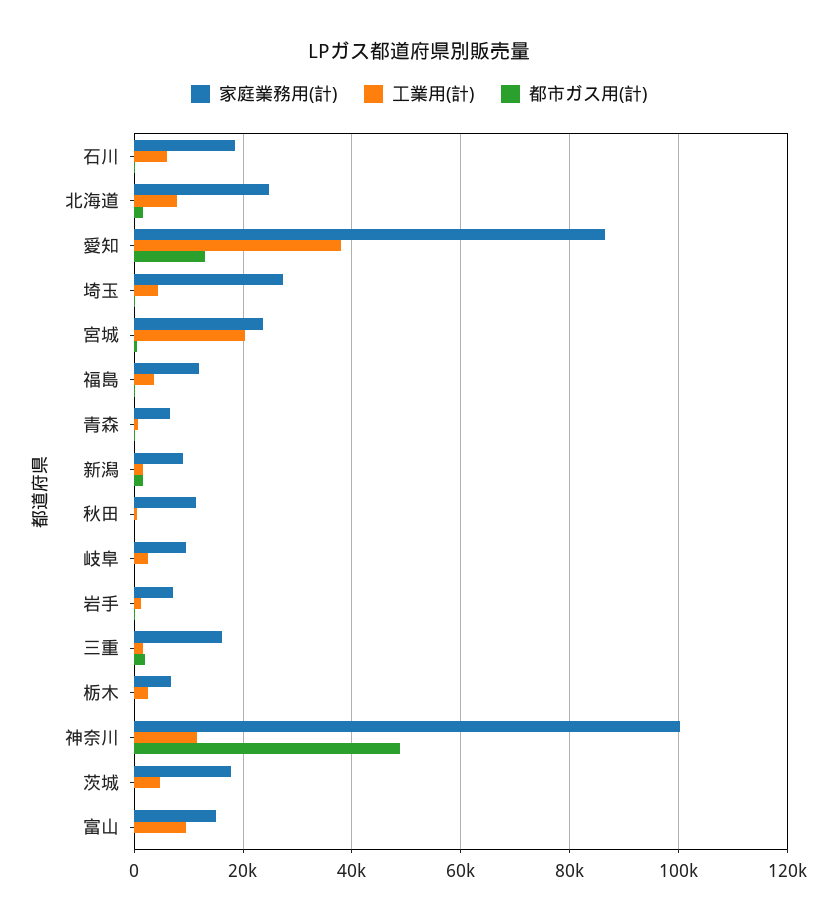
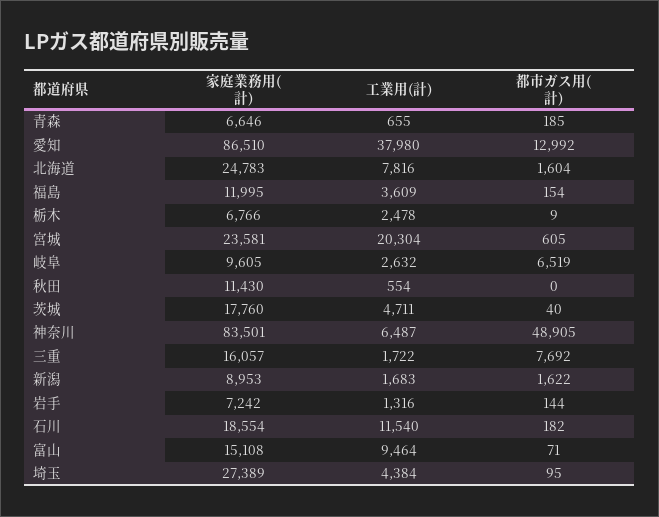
  {
    "家庭業務用(計)": {
      "石川": 18554,
      "北海道": 24783,
      "愛知": 86510,
      "埼玉": 27389,
      "宮城": 23581,
      "福島": 11995,
      "青森": 6646,
      "新潟": 8953,
      "秋田": 11430,
      "岐阜": 9605,
      "岩手": 7242,
      "三重": 16057,
      "栃木": 6766,
-     "神奈川": 100000,
+     "神奈川": 83501,
      "茨城": 17760,
      "富山": 15108
    },
    "工業用(計)": {
-     "石川": 6000,
+     "石川": 11540,
      "北海道": 7816,
      "愛知": 37980,
      "埼玉": 4384,
      "宮城": 20304,
      "福島": 3609,
      "青森": 655,
      "新潟": 1683,
      "秋田": 554,
      "岐阜": 2632,
      "岩手": 1316,
      "三重": 1722,
      "栃木": 2478,
-     "神奈川": 12000,
+     "神奈川": 6487,
      "茨城": 4711,
      "富山": 9464
    },
    "都市ガス用(計)": {
      "石川": 182,
      "北海道": 1604,
      "愛知": 12992,
      "埼玉": 95,
      "宮城": 605,
      "福島": 154,
      "青森": 185,
      "新潟": 1622,
      "秋田": 0,
-     "岐阜": 0,
+     "岐阜": 6519,
      "岩手": 144,
-     "三重": 2000,
+     "三重": 7692,
      "栃木": 9,
      "神奈川": 48905,
      "茨城": 40,
      "富山": 71
    }
  }

